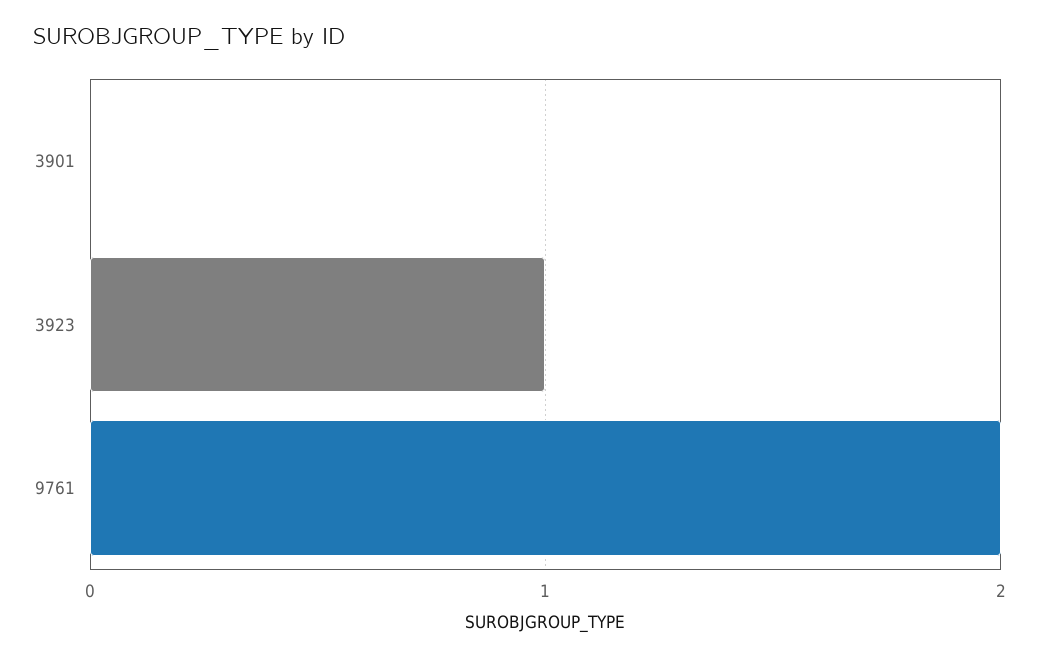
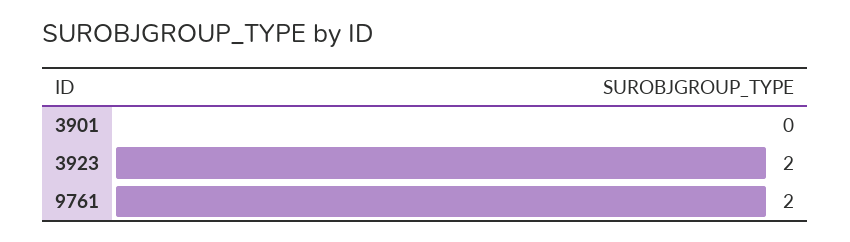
  {
    "3901": 0,
-   "3923": 1,
+   "3923": 2,
    "9761": 2
  }

